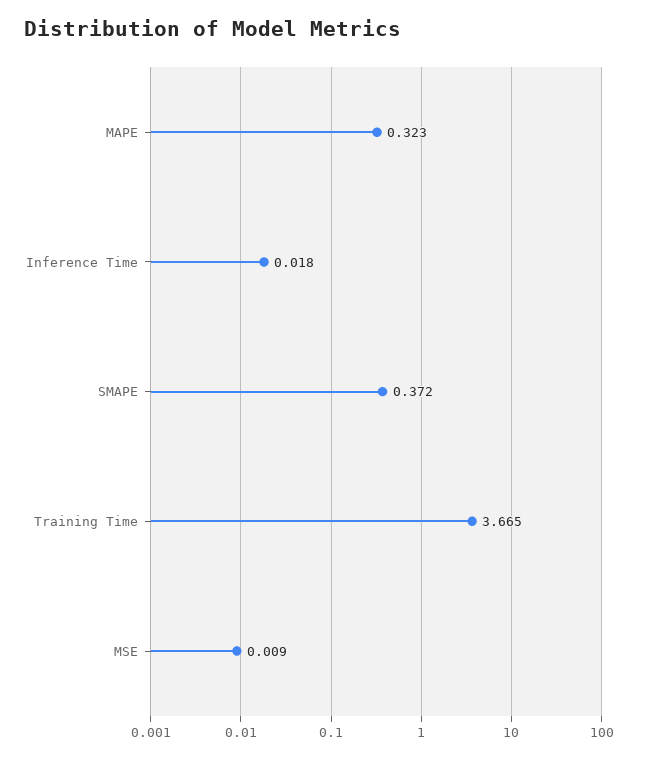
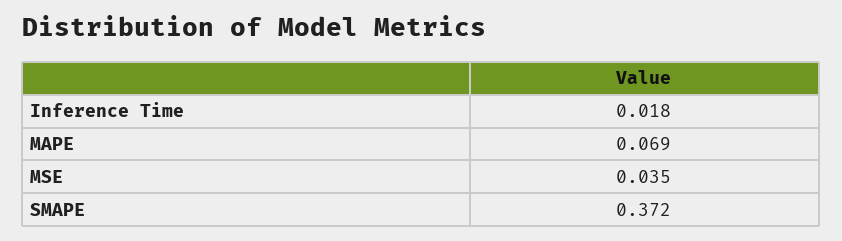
  {
-   "MAPE": 0.323,
+   "MAPE": 0.069,
    "Inference Time": 0.018,
    "SMAPE": 0.372,
-   "Training Time": 3.665,
-   "MSE": 0.009
+   "MSE": 0.035
  }

